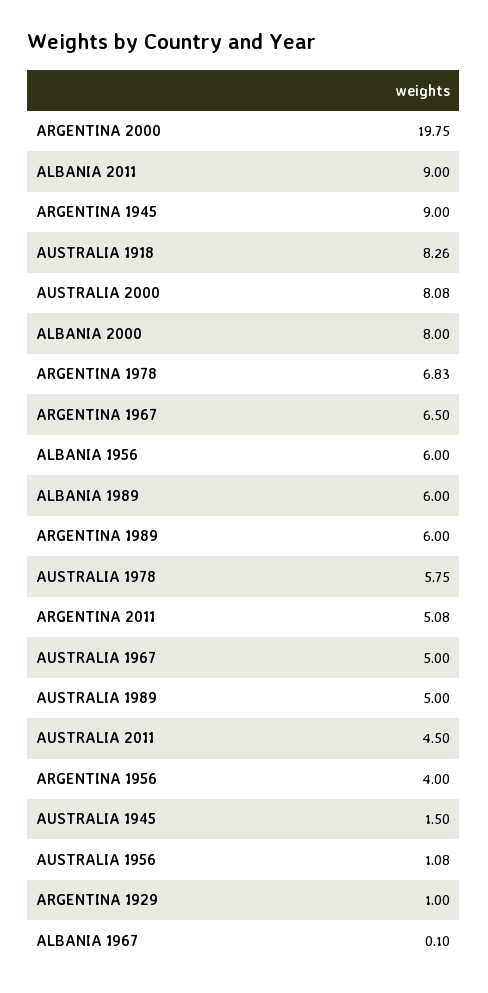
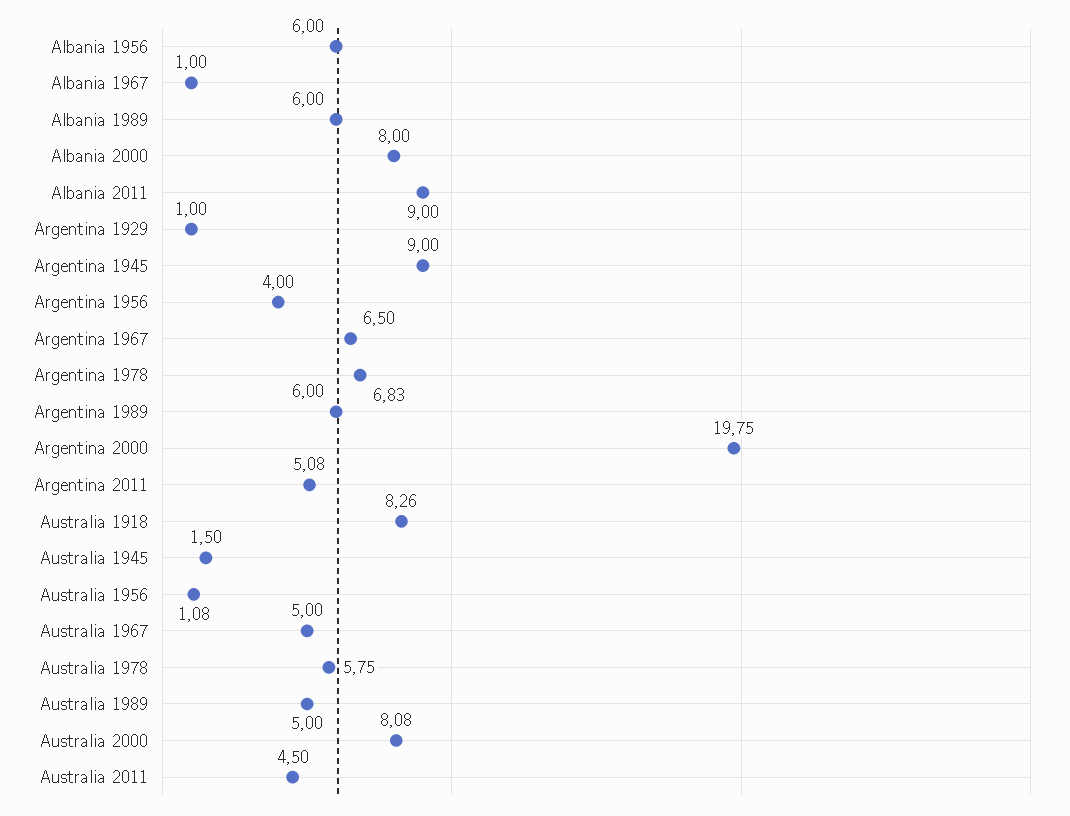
  {
    "ARGENTINA 2000": 19.75,
    "ALBANIA 2011": 9,
    "ARGENTINA 1945": 9,
    "AUSTRALIA 1918": 8.26,
    "AUSTRALIA 2000": 8.08,
    "ALBANIA 2000": 8,
    "ARGENTINA 1978": 6.83,
    "ARGENTINA 1967": 6.5,
    "ALBANIA 1956": 6,
    "ALBANIA 1989": 6,
    "ARGENTINA 1989": 6,
    "AUSTRALIA 1978": 5.75,
    "ARGENTINA 2011": 5.08,
    "AUSTRALIA 1967": 5,
    "AUSTRALIA 1989": 5,
    "AUSTRALIA 2011": 4.5,
    "ARGENTINA 1956": 4,
    "AUSTRALIA 1945": 1.5,
    "AUSTRALIA 1956": 1.08,
    "ARGENTINA 1929": 1,
-   "ALBANIA 1967": 0.1
+   "ALBANIA 1967": 1
  }

